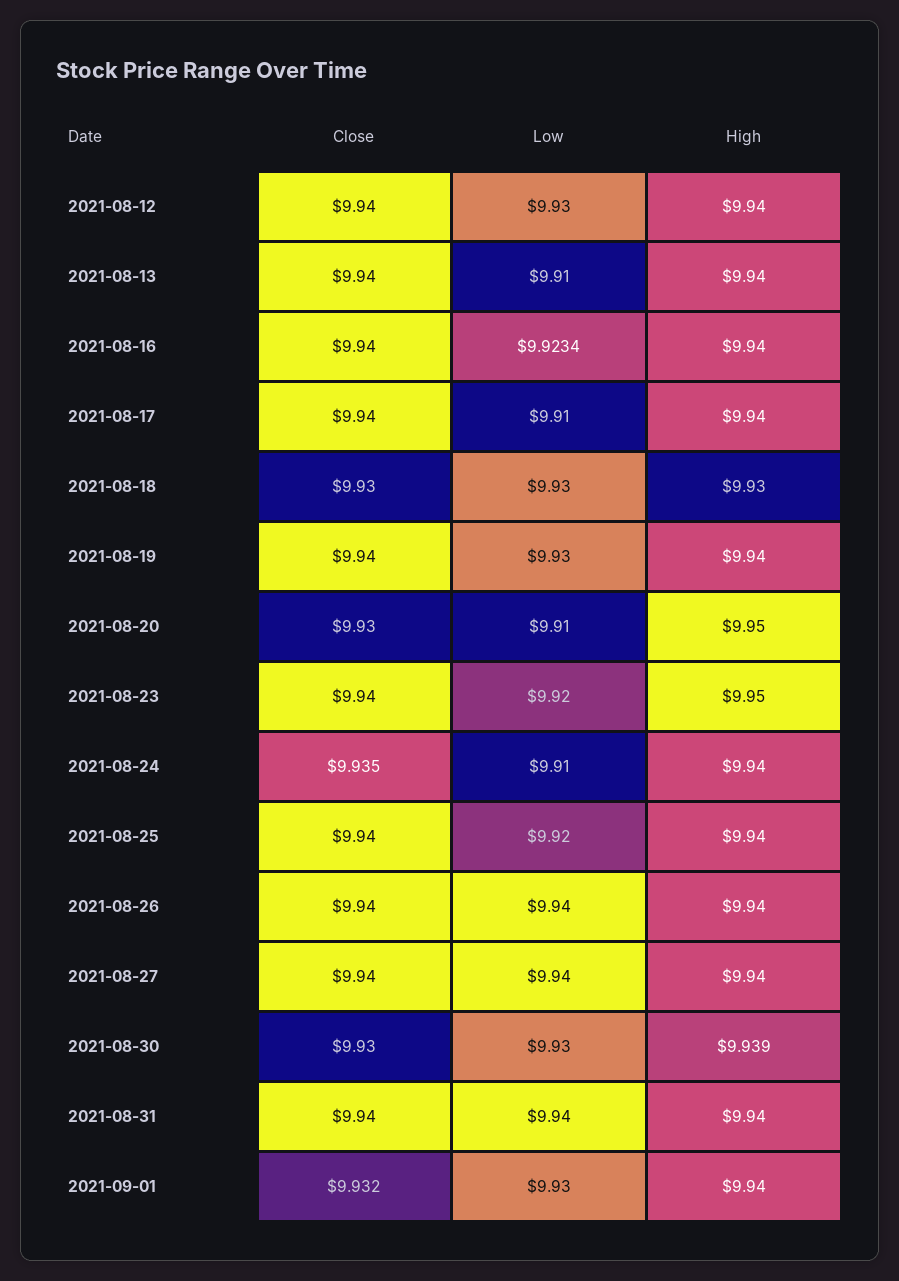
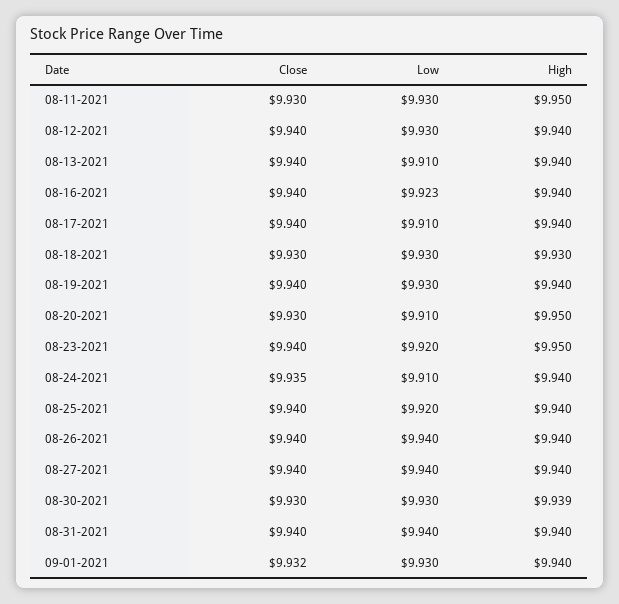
  {
    "Close": {
      "2021-08-12": 9.94,
      "2021-08-13": 9.94,
      "2021-08-16": 9.94,
      "2021-08-17": 9.94,
      "2021-08-18": 9.93,
      "2021-08-19": 9.94,
      "2021-08-20": 9.93,
      "2021-08-23": 9.94,
      "2021-08-24": 9.935,
      "2021-08-25": 9.94,
      "2021-08-26": 9.94,
      "2021-08-27": 9.94,
      "2021-08-30": 9.93,
      "2021-08-31": 9.94,
-     "2021-09-01": 9.932
+     "2021-09-01": 9.932,
+     "08-11-2021": 9.93
    },
    "Low": {
      "2021-08-12": 9.93,
      "2021-08-13": 9.91,
      "2021-08-16": 9.9234,
      "2021-08-17": 9.91,
      "2021-08-18": 9.93,
      "2021-08-19": 9.93,
      "2021-08-20": 9.91,
      "2021-08-23": 9.92,
      "2021-08-24": 9.91,
      "2021-08-25": 9.92,
      "2021-08-26": 9.94,
      "2021-08-27": 9.94,
      "2021-08-30": 9.93,
      "2021-08-31": 9.94,
-     "2021-09-01": 9.93
+     "2021-09-01": 9.93,
+     "08-11-2021": 9.93
    },
    "High": {
      "2021-08-12": 9.94,
      "2021-08-13": 9.94,
      "2021-08-16": 9.94,
      "2021-08-17": 9.94,
      "2021-08-18": 9.93,
      "2021-08-19": 9.94,
      "2021-08-20": 9.95,
      "2021-08-23": 9.95,
      "2021-08-24": 9.94,
      "2021-08-25": 9.94,
      "2021-08-26": 9.94,
      "2021-08-27": 9.94,
      "2021-08-30": 9.939,
      "2021-08-31": 9.94,
-     "2021-09-01": 9.94
+     "2021-09-01": 9.94,
+     "08-11-2021": 9.95
    }
  }

